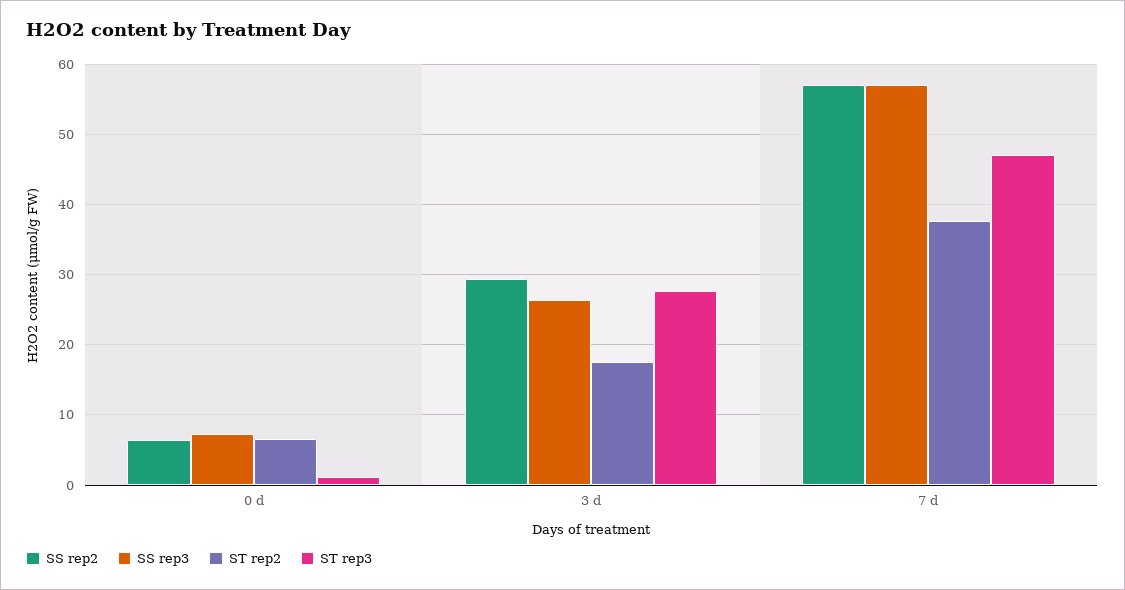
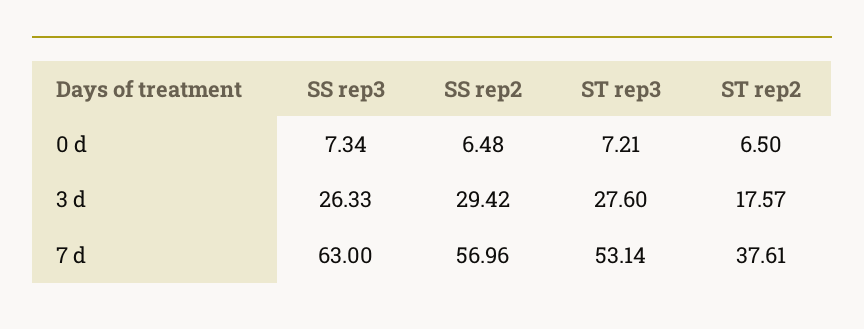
  {
    "SS rep2": {
      "0 d": 6.48,
      "3 d": 29.42,
      "7 d": 56.96
    },
    "SS rep3": {
      "0 d": 7.34,
      "3 d": 26.33,
-     "7 d": 57
+     "7 d": 63
    },
    "ST rep2": {
      "0 d": 6.5,
      "3 d": 17.57,
      "7 d": 37.61
    },
    "ST rep3": {
-     "0 d": 1,
+     "0 d": 7.21,
      "3 d": 27.6,
-     "7 d": 47
+     "7 d": 53.14
    }
  }

